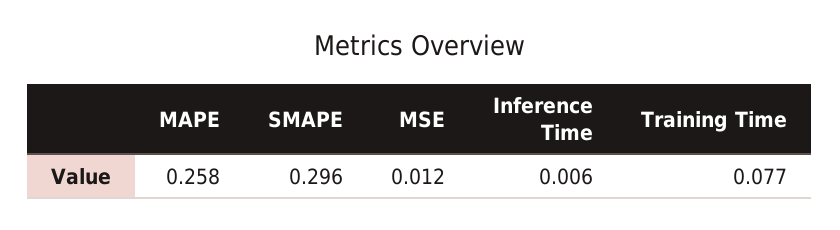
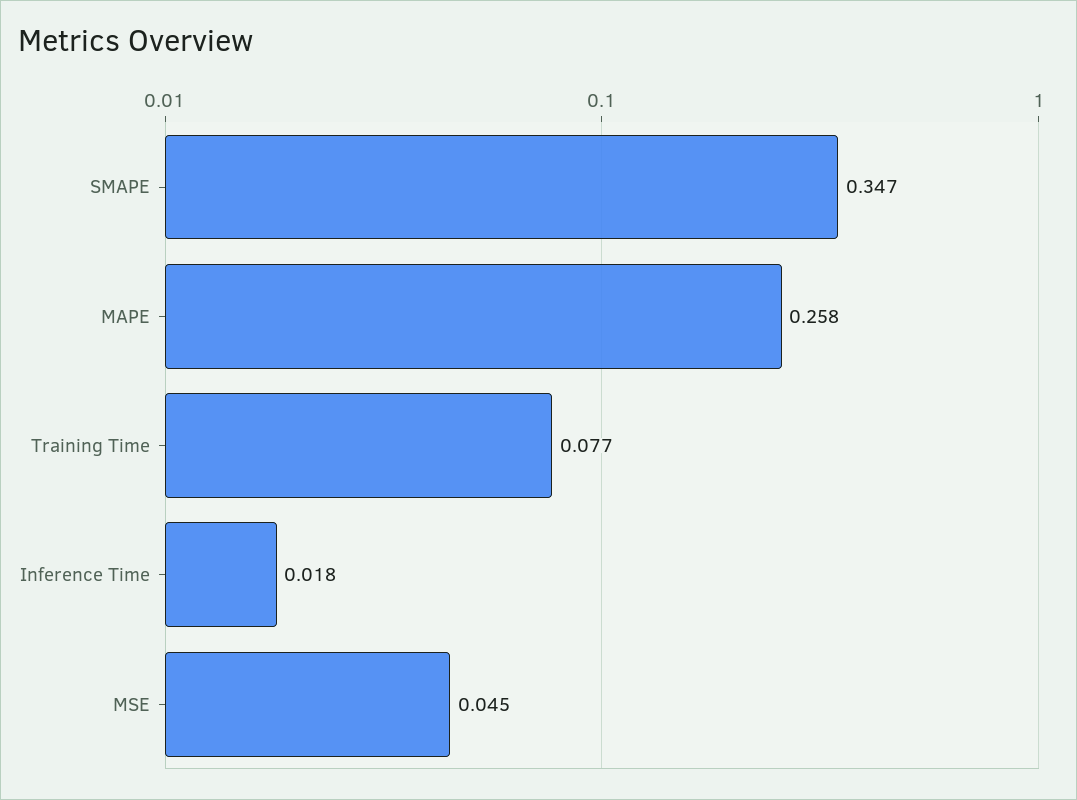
  {
    "MAPE": 0.258,
-   "SMAPE": 0.296,
+   "SMAPE": 0.347,
-   "MSE": 0.012,
+   "MSE": 0.045,
-   "Inference Time": 0.006,
+   "Inference Time": 0.018,
    "Training Time": 0.077
  }

